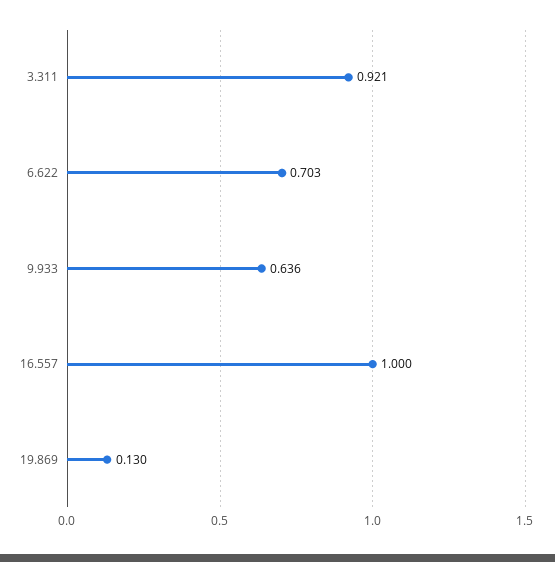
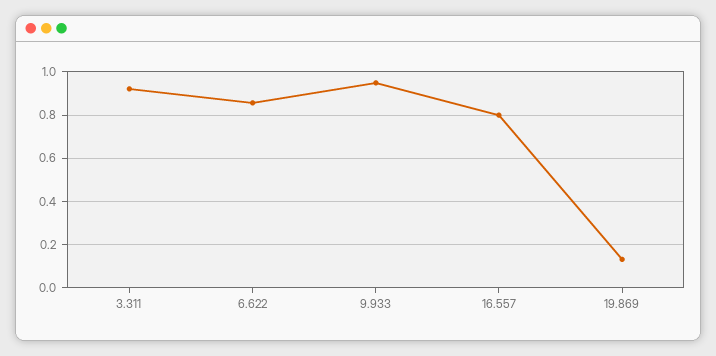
  {
    "3.311": 0.921,
-   "6.622": 0.703,
+   "6.622": 0.85,
-   "9.933": 0.636,
+   "9.933": 0.95,
-   "16.557": 1,
+   "16.557": 0.8,
    "19.869": 0.13
  }

